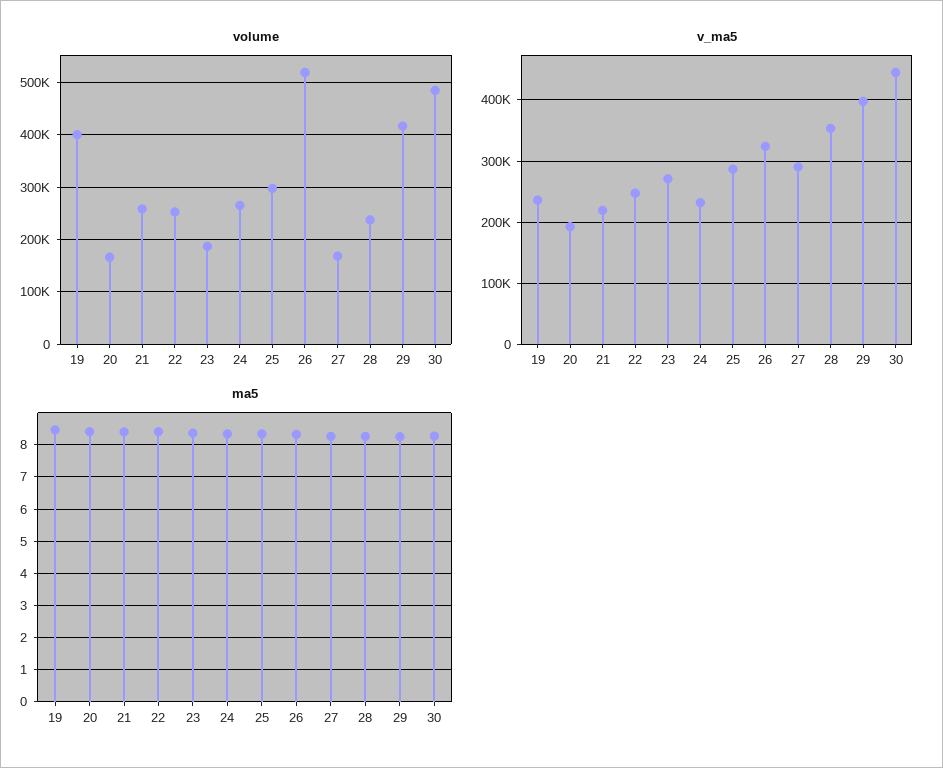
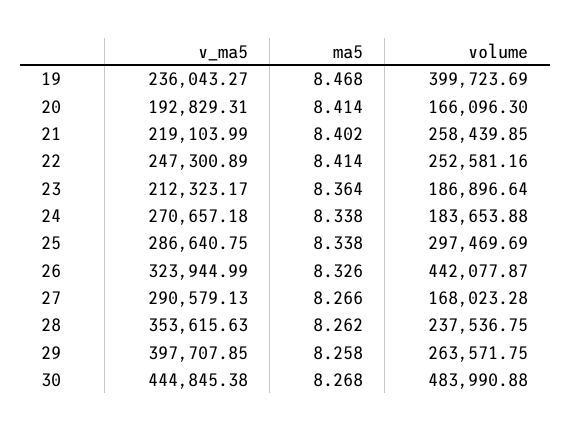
  {
    "volume": {
      "19": 399723.69,
      "20": 166096.3,
      "21": 258439.85,
      "22": 252581.16,
      "23": 186896.64,
-     "24": 260000,
+     "24": 183653.88,
      "25": 297469.69,
-     "26": 520000,
+     "26": 442077.87,
      "27": 168023.28,
      "28": 237536.75,
-     "29": 420000,
+     "29": 263571.75,
      "30": 483990.88
    },
    "v_ma5": {
      "19": 236043.27,
      "20": 192829.31,
      "21": 219103.99,
      "22": 247300.89,
-     "23": 270000,
+     "23": 212323.17,
-     "24": 230000,
+     "24": 270657.18,
      "25": 286640.75,
      "26": 323944.99,
      "27": 290579.13,
      "28": 353615.63,
      "29": 397707.85,
      "30": 444845.38
    },
    "ma5": {
      "19": 8.468,
      "20": 8.414,
      "21": 8.402,
      "22": 8.414,
      "23": 8.364,
      "24": 8.338,
      "25": 8.338,
      "26": 8.326,
      "27": 8.266,
      "28": 8.262,
      "29": 8.258,
      "30": 8.268
    }
  }

